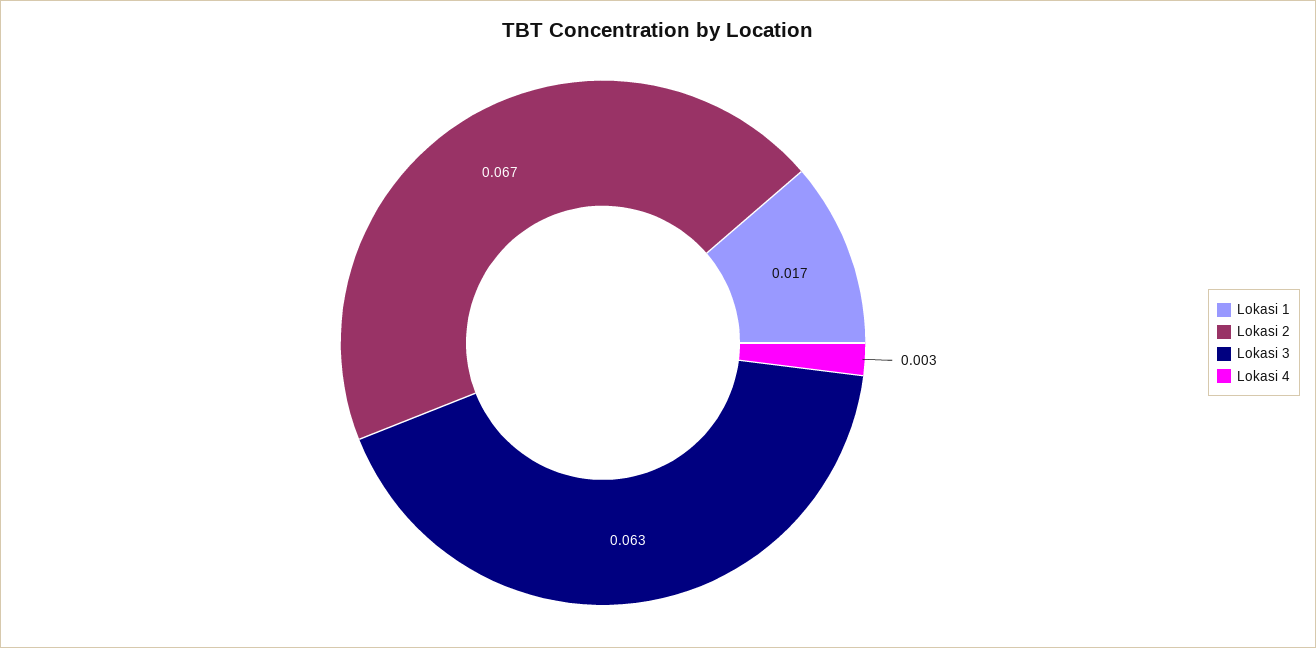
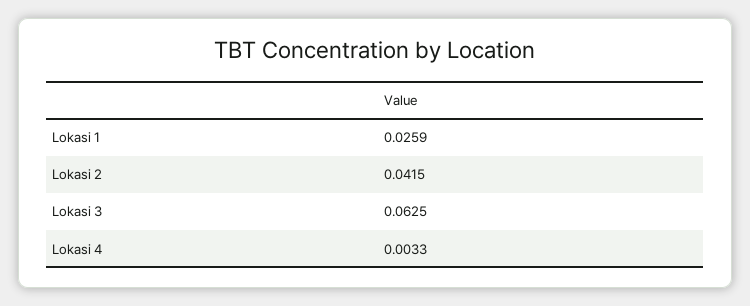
  {
-   "Lokasi 1": 0.017,
+   "Lokasi 1": 0.0259,
-   "Lokasi 2": 0.067,
+   "Lokasi 2": 0.0415,
    "Lokasi 3": 0.0625,
    "Lokasi 4": 0.0033
  }

